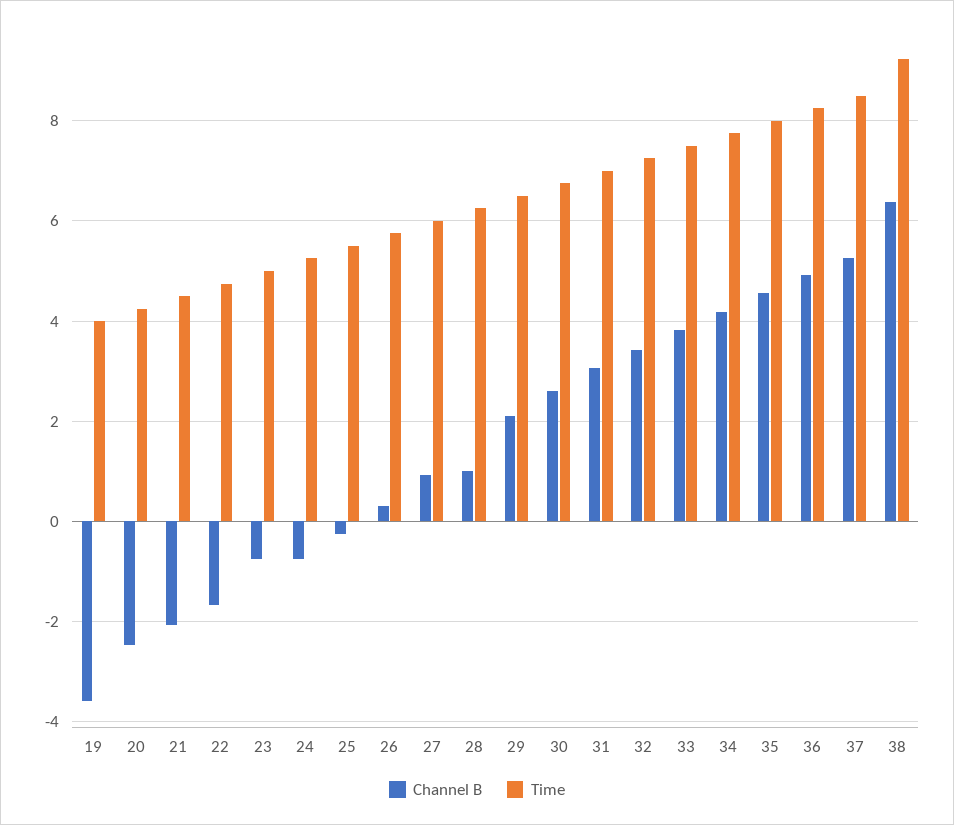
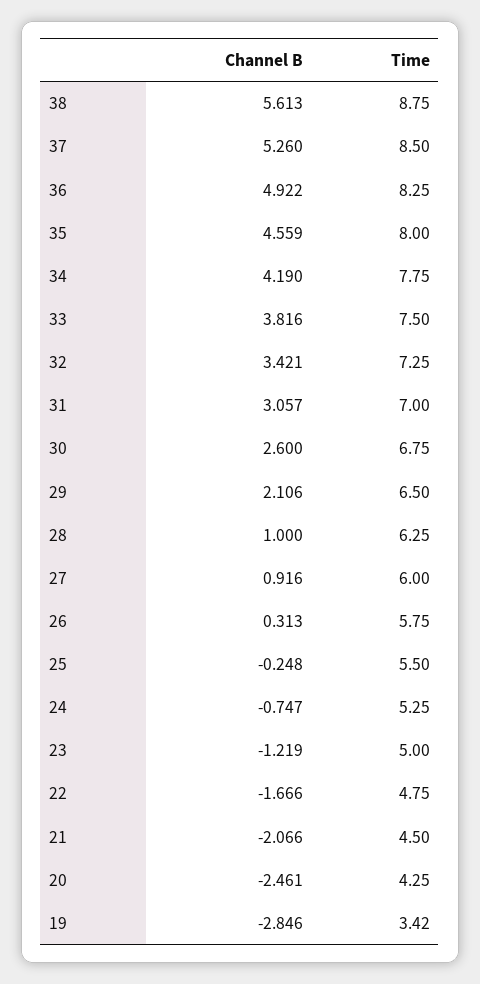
  {
    "Channel B": {
-     "19": -3.6,
+     "19": -2.846,
      "20": -2.461,
      "21": -2.066,
      "22": -1.666,
-     "23": -0.8,
+     "23": -1.219,
      "24": -0.747,
      "25": -0.248,
      "26": 0.313,
      "27": 0.916,
      "28": 1,
      "29": 2.106,
      "30": 2.6,
      "31": 3.057,
      "32": 3.421,
      "33": 3.816,
      "34": 4.19,
      "35": 4.559,
      "36": 4.922,
      "37": 5.26,
-     "38": 6.4
+     "38": 5.613
    },
    "Time": {
-     "19": 4,
+     "19": 3.42,
      "20": 4.25,
      "21": 4.5,
      "22": 4.75,
      "23": 5,
      "24": 5.25,
      "25": 5.5,
      "26": 5.75,
      "27": 6,
      "28": 6.25,
      "29": 6.5,
      "30": 6.75,
      "31": 7,
      "32": 7.25,
      "33": 7.5,
      "34": 7.75,
      "35": 8,
      "36": 8.25,
      "37": 8.5,
-     "38": 9.2
+     "38": 8.75
    }
  }

